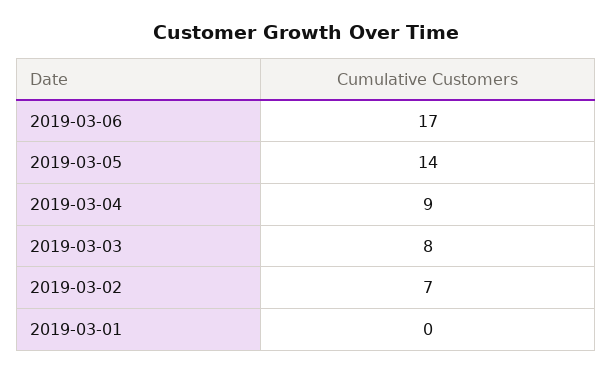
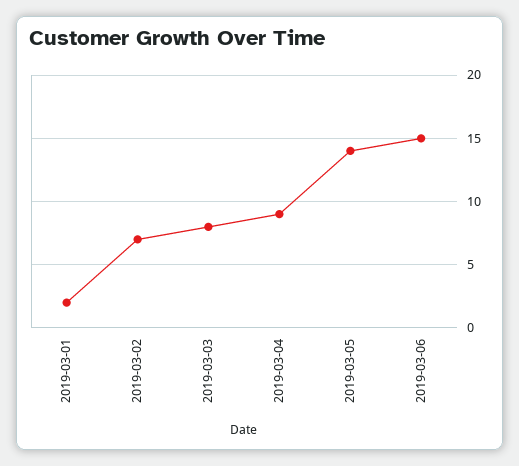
  {
-   "2019-03-06": 17,
+   "2019-03-06": 15,
    "2019-03-05": 14,
    "2019-03-04": 9,
    "2019-03-03": 8,
    "2019-03-02": 7,
-   "2019-03-01": 0
+   "2019-03-01": 2
  }

